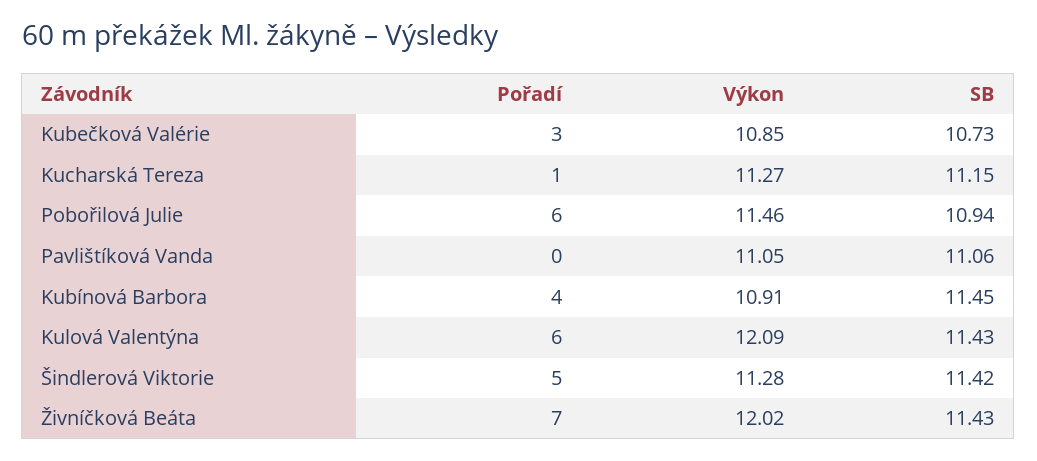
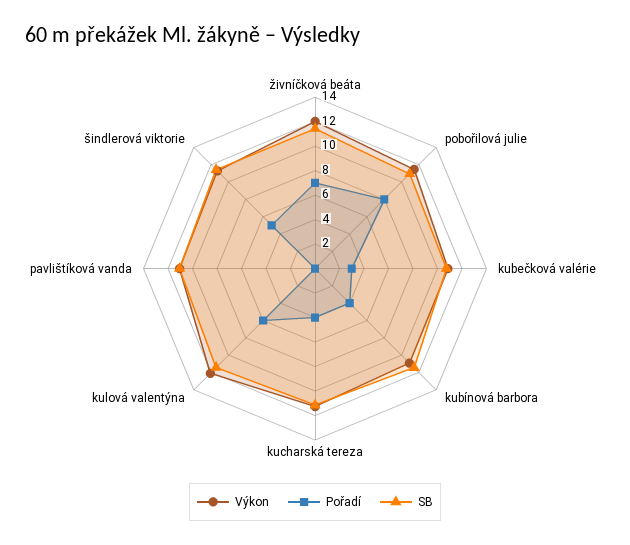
  {
    "Pořadí": {
      "Kubečková Valérie": 3,
-     "Kucharská Tereza": 1,
+     "Kucharská Tereza": 4,
-     "Pobořilová Julie": 6,
+     "Pobořilová Julie": 8,
      "Pavlištíková Vanda": 0,
      "Kubínová Barbora": 4,
      "Kulová Valentýna": 6,
      "Šindlerová Viktorie": 5,
      "Živníčková Beáta": 7
    },
    "Výkon": {
      "Kubečková Valérie": 10.85,
      "Kucharská Tereza": 11.27,
      "Pobořilová Julie": 11.46,
      "Pavlištíková Vanda": 11.05,
      "Kubínová Barbora": 10.91,
      "Kulová Valentýna": 12.09,
      "Šindlerová Viktorie": 11.28,
      "Živníčková Beáta": 12.02
    },
    "SB": {
      "Kubečková Valérie": 10.73,
      "Kucharská Tereza": 11.15,
      "Pobořilová Julie": 10.94,
      "Pavlištíková Vanda": 11.06,
      "Kubínová Barbora": 11.45,
      "Kulová Valentýna": 11.43,
      "Šindlerová Viktorie": 11.42,
      "Živníčková Beáta": 11.43
    }
  }

